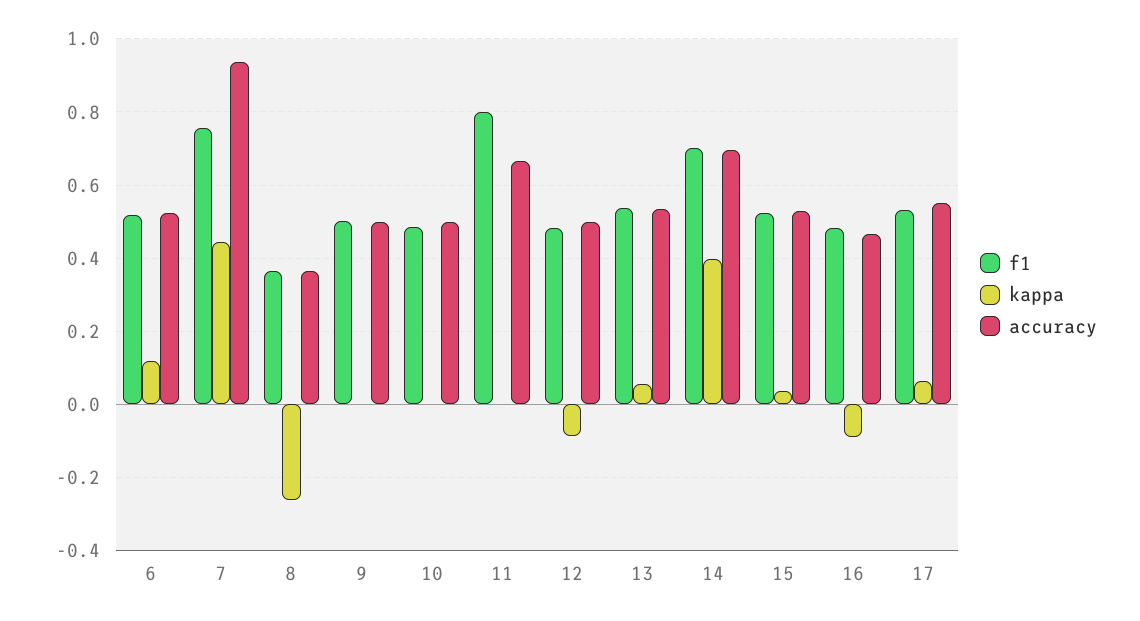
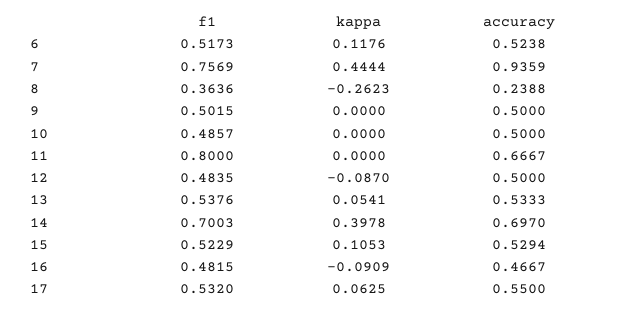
  {
    "f1": {
      "6": 0.5173,
      "7": 0.7569,
      "8": 0.3636,
      "9": 0.5015,
      "10": 0.4857,
      "11": 0.8,
      "12": 0.4835,
      "13": 0.5376,
      "14": 0.7003,
      "15": 0.5229,
      "16": 0.4815,
      "17": 0.532
    },
    "kappa": {
      "6": 0.1176,
      "7": 0.4444,
      "8": -0.2623,
      "9": 0,
      "10": 0,
      "11": 0,
      "12": -0.087,
      "13": 0.0541,
      "14": 0.3978,
-     "15": 0.04,
+     "15": 0.1053,
      "16": -0.0909,
      "17": 0.0625
    },
    "accuracy": {
      "6": 0.5238,
      "7": 0.9359,
-     "8": 0.36,
+     "8": 0.2388,
      "9": 0.5,
      "10": 0.5,
      "11": 0.6667,
      "12": 0.5,
      "13": 0.5333,
      "14": 0.697,
      "15": 0.5294,
      "16": 0.4667,
      "17": 0.55
    }
  }

